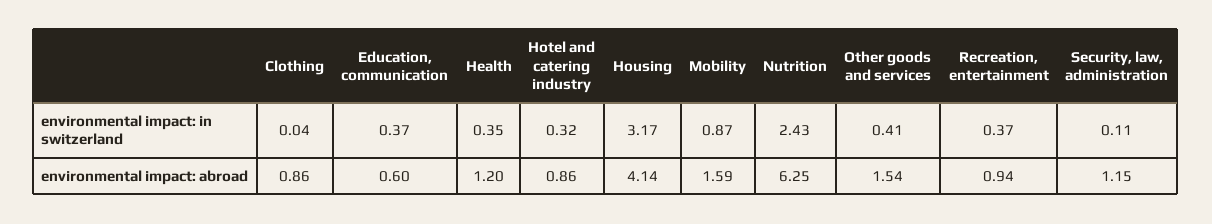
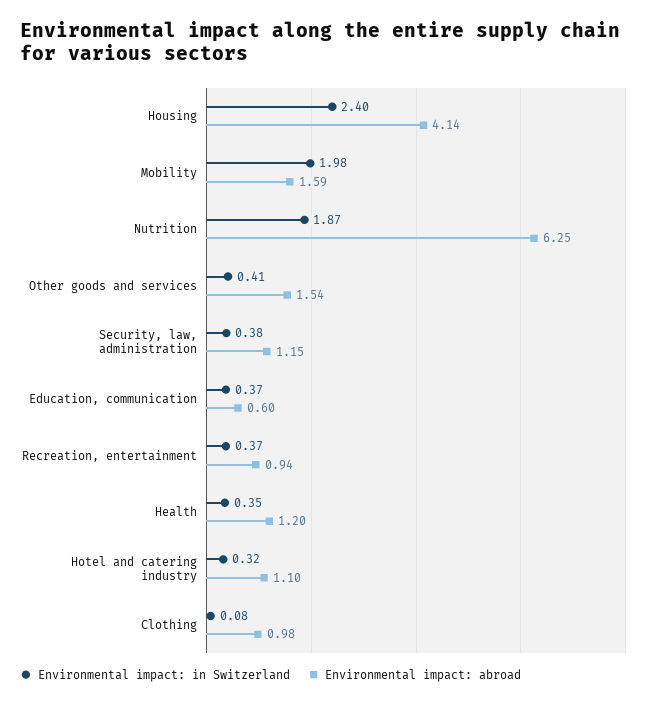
  {
    "environmental impact: in switzerland": {
-     "Clothing": 0.04,
+     "Clothing": 0.08,
      "Education, communication": 0.37,
      "Health": 0.35,
      "Hotel and catering industry": 0.32,
-     "Housing": 3.17,
+     "Housing": 2.4,
-     "Mobility": 0.87,
+     "Mobility": 1.98,
-     "Nutrition": 2.43,
+     "Nutrition": 1.87,
      "Other goods and services": 0.41,
      "Recreation, entertainment": 0.37,
-     "Security, law, administration": 0.11
+     "Security, law, administration": 0.38
    },
    "environmental impact: abroad": {
-     "Clothing": 0.86,
+     "Clothing": 0.98,
      "Education, communication": 0.6,
      "Health": 1.2,
-     "Hotel and catering industry": 0.86,
+     "Hotel and catering industry": 1.1,
      "Housing": 4.14,
      "Mobility": 1.59,
      "Nutrition": 6.25,
      "Other goods and services": 1.54,
      "Recreation, entertainment": 0.94,
      "Security, law, administration": 1.15
    }
  }

